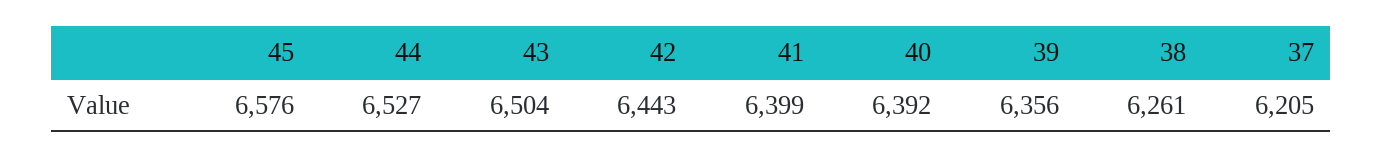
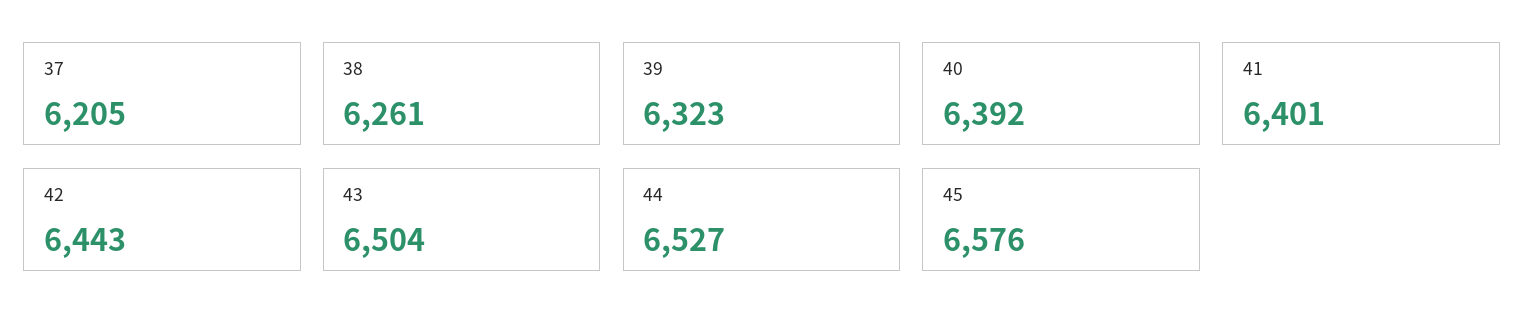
  {
    "45": 6576,
    "44": 6527,
    "43": 6504,
    "42": 6443,
-   "41": 6399,
+   "41": 6401,
    "40": 6392,
-   "39": 6356,
+   "39": 6323,
    "38": 6261,
    "37": 6205
  }

